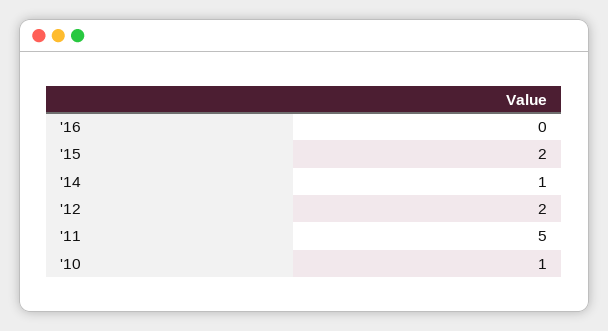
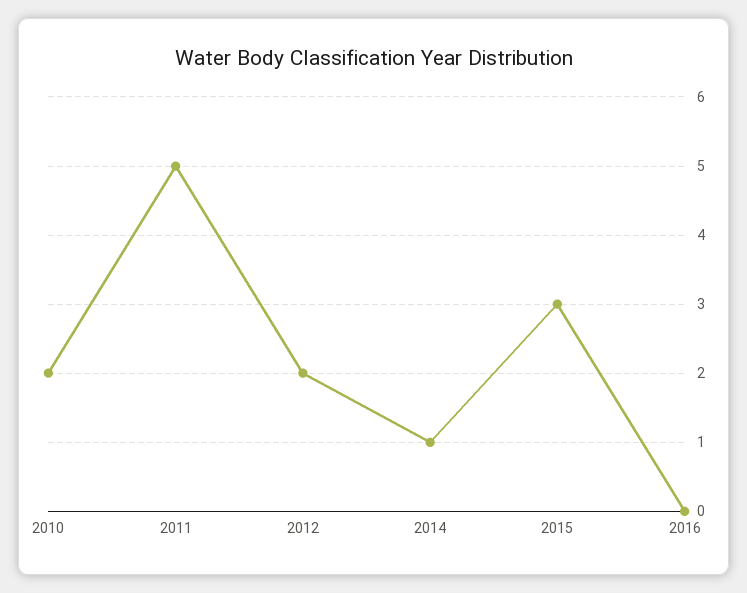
  {
    "'16": 0,
-   "'15": 2,
+   "'15": 3,
    "'14": 1,
    "'12": 2,
    "'11": 5,
-   "'10": 1
+   "'10": 2
  }

